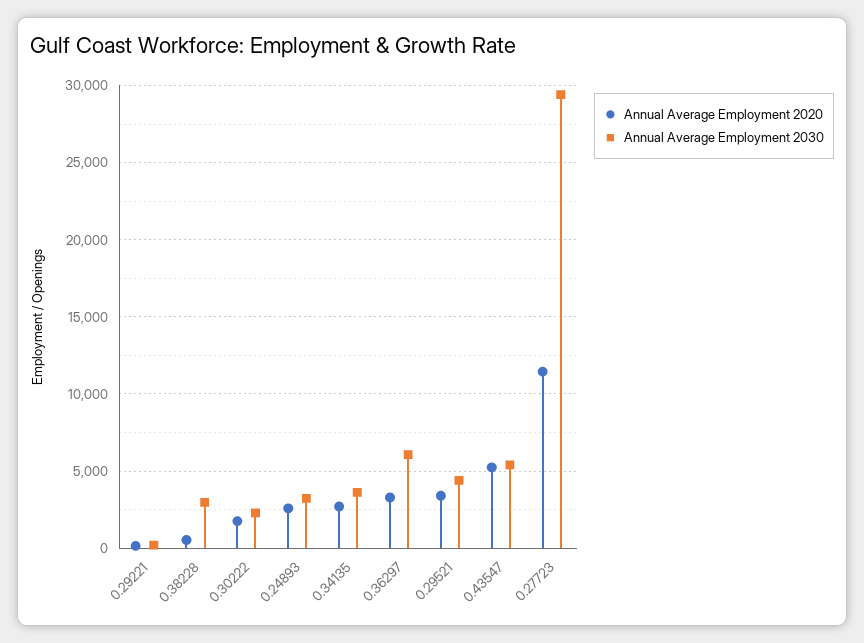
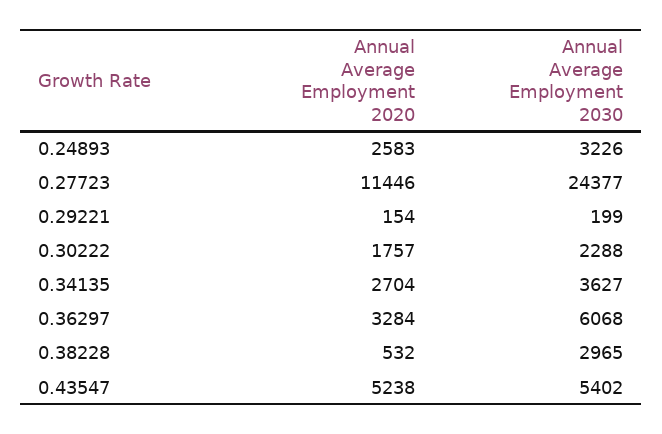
  {
    "Annual Average Employment 2020": {
      "0.29221": 154,
      "0.38228": 532,
      "0.30222": 1757,
      "0.24893": 2583,
      "0.34135": 2704,
      "0.36297": 3284,
-     "0.29521": 3500,
      "0.43547": 5238,
      "0.27723": 11446
    },
    "Annual Average Employment 2030": {
      "0.29221": 199,
      "0.38228": 2965,
      "0.30222": 2288,
      "0.24893": 3226,
      "0.34135": 3627,
      "0.36297": 6068,
-     "0.29521": 4500,
      "0.43547": 5402,
-     "0.27723": 29500
+     "0.27723": 24377
    }
  }

